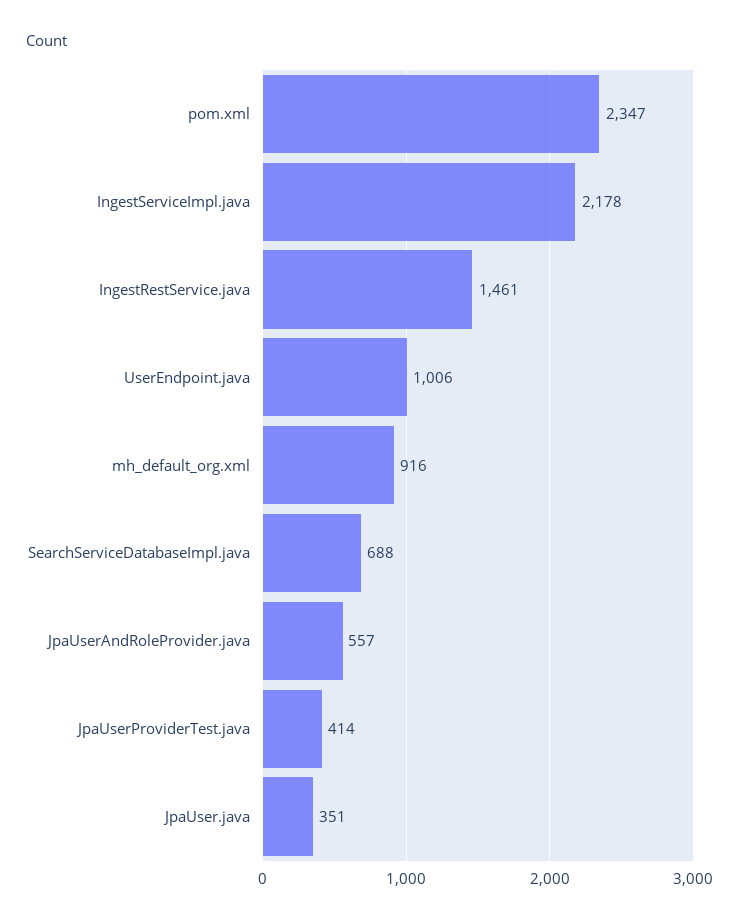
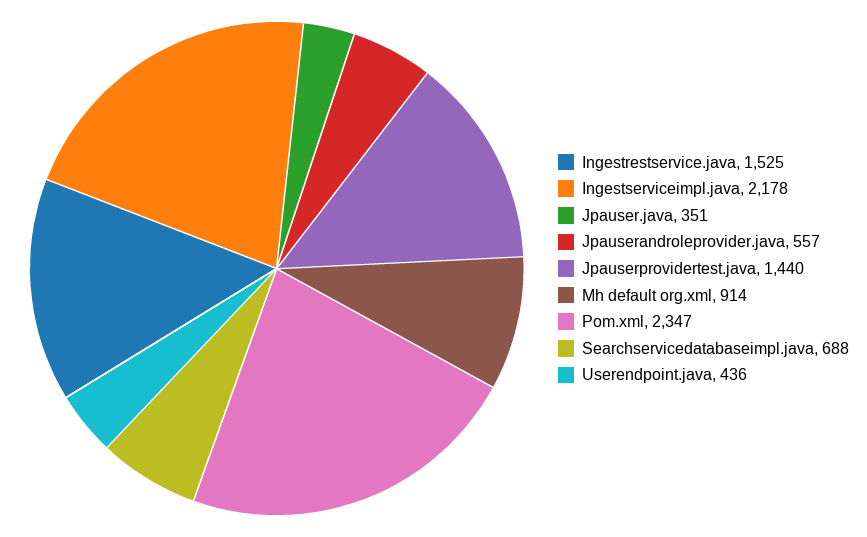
  {
    "pom.xml": 2347,
    "IngestServiceImpl.java": 2178,
-   "IngestRestService.java": 1461,
+   "IngestRestService.java": 1525,
-   "UserEndpoint.java": 1006,
+   "UserEndpoint.java": 436,
-   "mh_default_org.xml": 916,
+   "mh_default_org.xml": 914,
    "SearchServiceDatabaseImpl.java": 688,
    "JpaUserAndRoleProvider.java": 557,
-   "JpaUserProviderTest.java": 414,
+   "JpaUserProviderTest.java": 1440,
    "JpaUser.java": 351
  }

